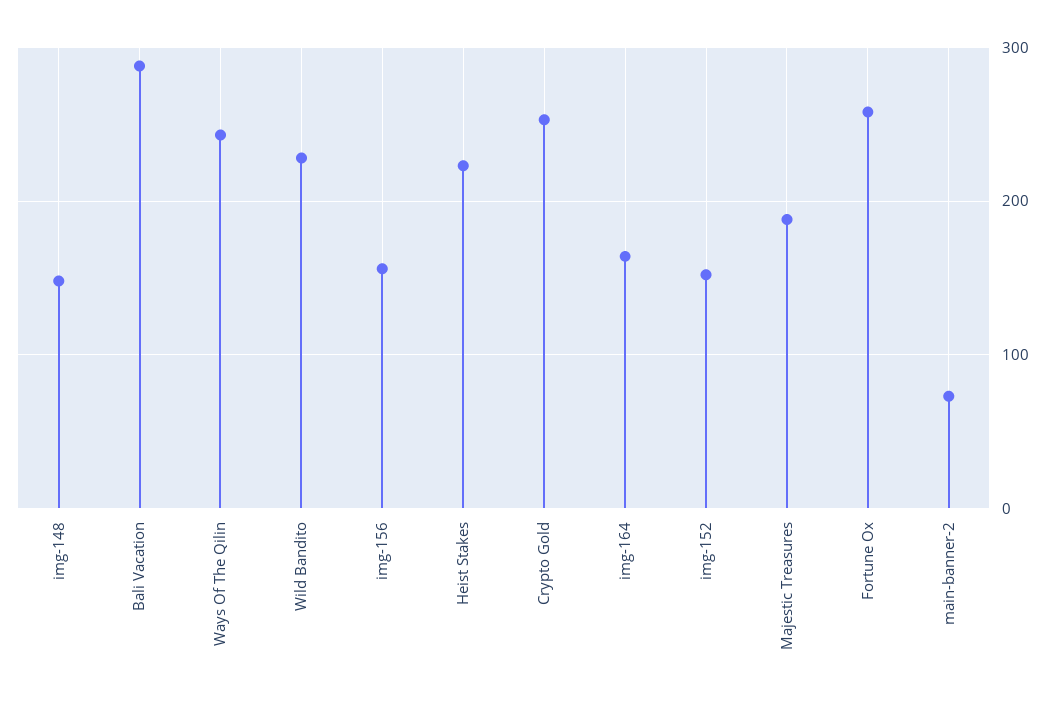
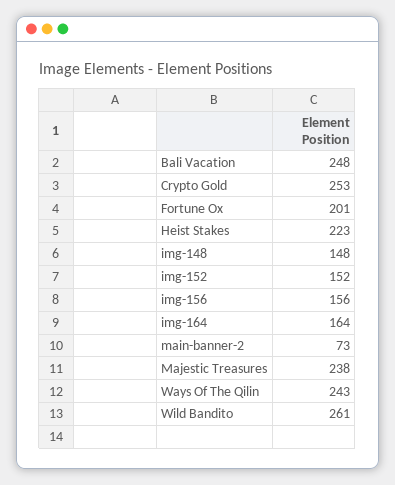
  {
    "img-148": 148,
-   "Bali Vacation": 290,
+   "Bali Vacation": 248,
    "Ways Of The Qilin": 243,
-   "Wild Bandito": 230,
+   "Wild Bandito": 261,
    "img-156": 156,
    "Heist Stakes": 223,
    "Crypto Gold": 253,
    "img-164": 164,
    "img-152": 152,
-   "Majestic Treasures": 190,
+   "Majestic Treasures": 238,
-   "Fortune Ox": 260,
+   "Fortune Ox": 201,
    "main-banner-2": 73
  }

